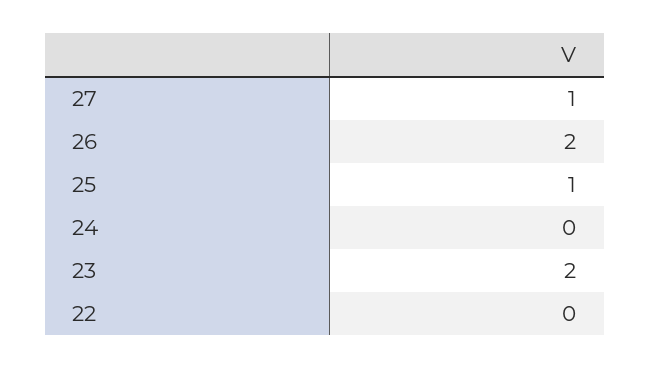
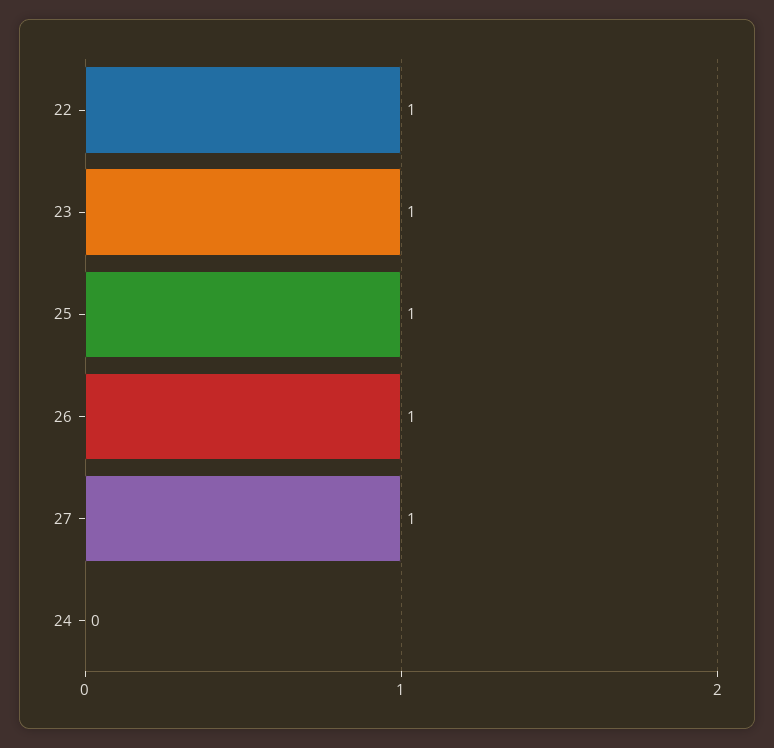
  {
    "27": 1,
-   "26": 2,
+   "26": 1,
    "25": 1,
    "24": 0,
-   "23": 2,
+   "23": 1,
-   "22": 0
+   "22": 1
  }

